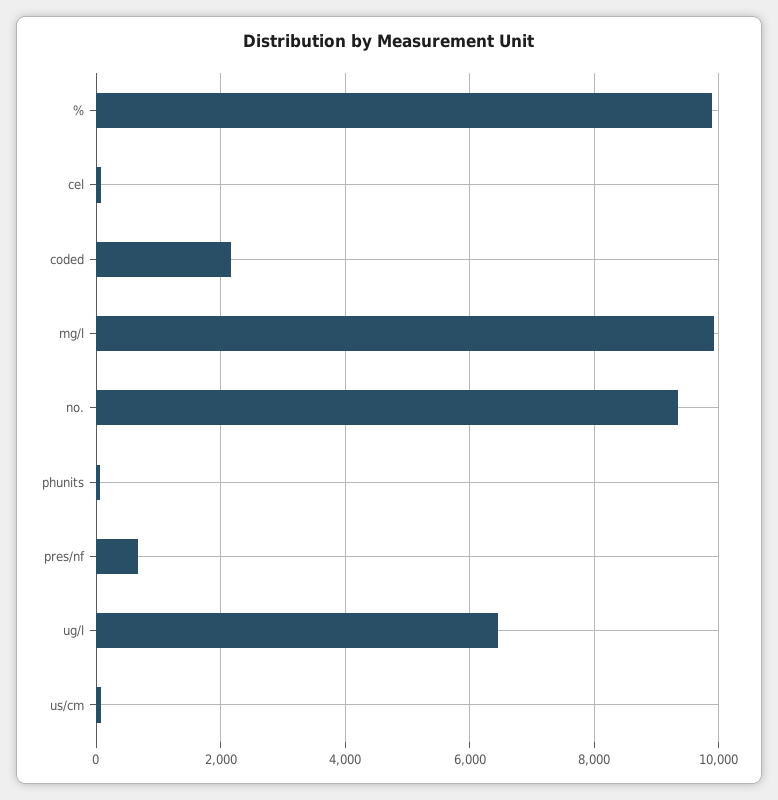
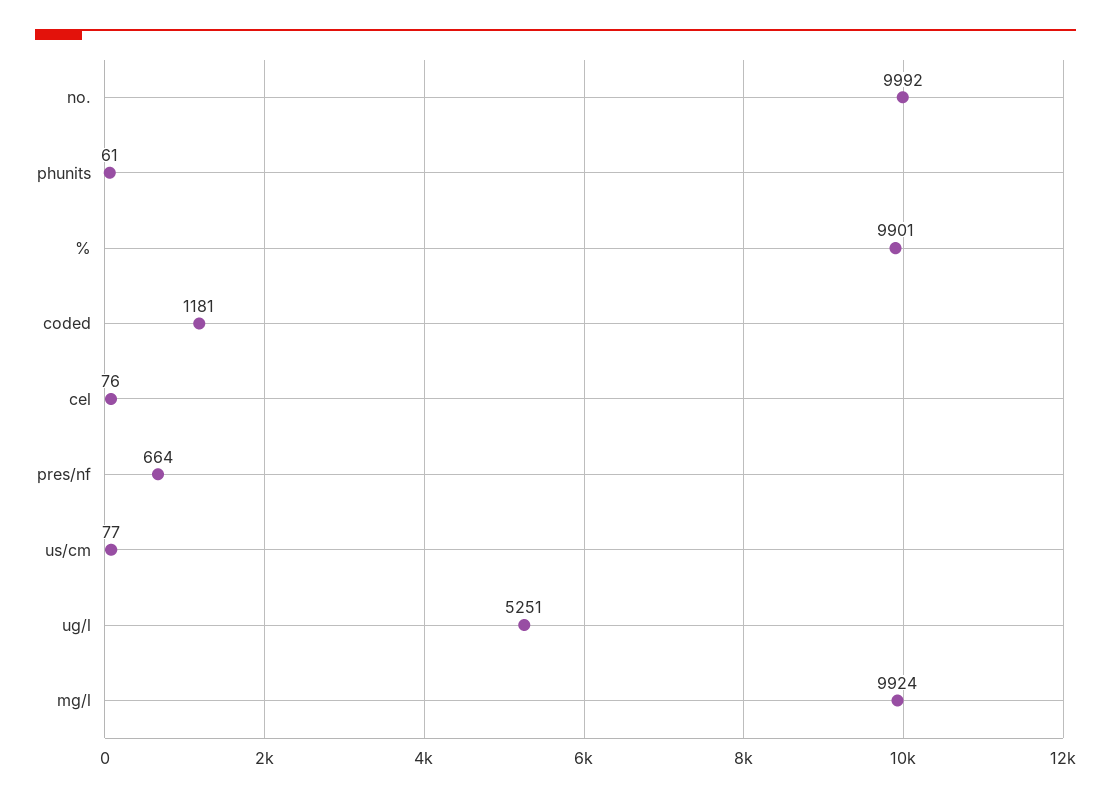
  {
    "%": 9901,
    "cel": 76,
-   "coded": 2200,
+   "coded": 1181,
    "mg/l": 9924,
-   "no.": 9400,
+   "no.": 9992,
    "phunits": 61,
    "pres/nf": 664,
-   "ug/l": 6400,
+   "ug/l": 5251,
    "us/cm": 77
  }

